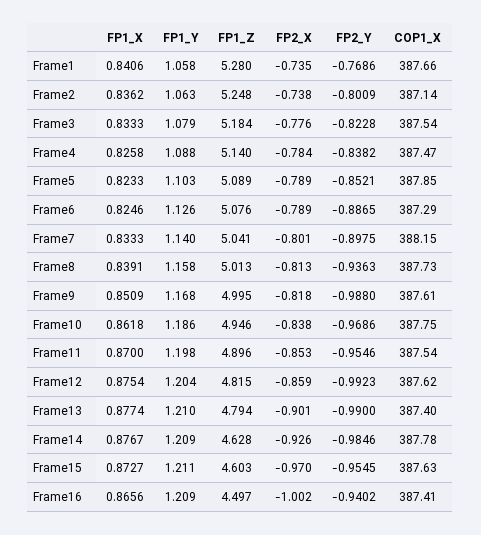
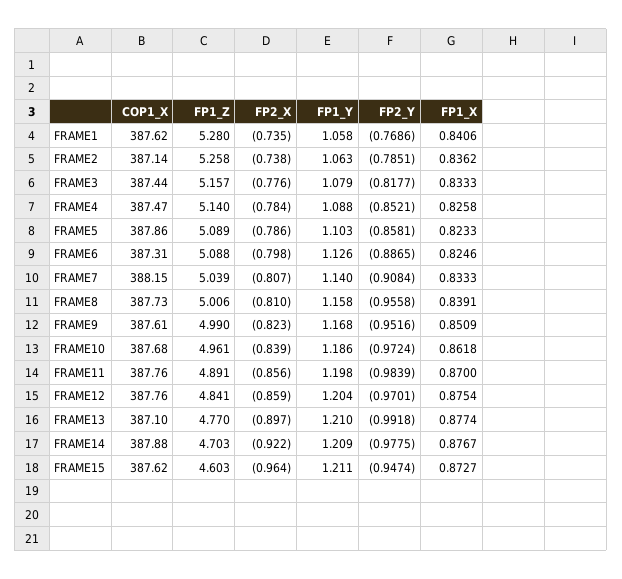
  {
    "FP1_X": {
      "Frame1": 0.8406,
      "Frame2": 0.8362,
      "Frame3": 0.8333,
      "Frame4": 0.8258,
      "Frame5": 0.8233,
      "Frame6": 0.8246,
      "Frame7": 0.8333,
      "Frame8": 0.8391,
      "Frame9": 0.8509,
      "Frame10": 0.8618,
      "Frame11": 0.87,
      "Frame12": 0.8754,
      "Frame13": 0.8774,
      "Frame14": 0.8767,
-     "Frame15": 0.8727,
+     "Frame15": 0.8727
-     "Frame16": 0.8656
    },
    "FP1_Y": {
      "Frame1": 1.058,
      "Frame2": 1.063,
      "Frame3": 1.079,
      "Frame4": 1.088,
      "Frame5": 1.103,
      "Frame6": 1.126,
      "Frame7": 1.14,
      "Frame8": 1.158,
      "Frame9": 1.168,
      "Frame10": 1.186,
      "Frame11": 1.198,
      "Frame12": 1.204,
      "Frame13": 1.21,
      "Frame14": 1.209,
-     "Frame15": 1.211,
+     "Frame15": 1.211
-     "Frame16": 1.209
    },
    "FP1_Z": {
      "Frame1": 5.28,
-     "Frame2": 5.248,
+     "Frame2": 5.258,
-     "Frame3": 5.184,
+     "Frame3": 5.157,
      "Frame4": 5.14,
      "Frame5": 5.089,
-     "Frame6": 5.076,
+     "Frame6": 5.088,
-     "Frame7": 5.041,
+     "Frame7": 5.039,
-     "Frame8": 5.013,
+     "Frame8": 5.006,
-     "Frame9": 4.995,
+     "Frame9": 4.99,
-     "Frame10": 4.946,
+     "Frame10": 4.961,
-     "Frame11": 4.896,
+     "Frame11": 4.891,
-     "Frame12": 4.815,
+     "Frame12": 4.841,
-     "Frame13": 4.794,
+     "Frame13": 4.77,
-     "Frame14": 4.628,
+     "Frame14": 4.703,
-     "Frame15": 4.603,
+     "Frame15": 4.603
-     "Frame16": 4.497
    },
    "FP2_X": {
      "Frame1": -0.735,
      "Frame2": -0.738,
      "Frame3": -0.776,
      "Frame4": -0.784,
-     "Frame5": -0.789,
+     "Frame5": -0.786,
-     "Frame6": -0.789,
+     "Frame6": -0.798,
-     "Frame7": -0.801,
+     "Frame7": -0.807,
-     "Frame8": -0.813,
+     "Frame8": -0.81,
-     "Frame9": -0.818,
+     "Frame9": -0.823,
-     "Frame10": -0.838,
+     "Frame10": -0.839,
-     "Frame11": -0.853,
+     "Frame11": -0.856,
      "Frame12": -0.859,
-     "Frame13": -0.901,
+     "Frame13": -0.897,
-     "Frame14": -0.926,
+     "Frame14": -0.922,
-     "Frame15": -0.97,
+     "Frame15": -0.964
-     "Frame16": -1.002
    },
    "FP2_Y": {
      "Frame1": -0.7686,
-     "Frame2": -0.8009,
+     "Frame2": -0.7851,
-     "Frame3": -0.8228,
+     "Frame3": -0.8177,
-     "Frame4": -0.8382,
+     "Frame4": -0.8521,
-     "Frame5": -0.8521,
+     "Frame5": -0.8581,
      "Frame6": -0.8865,
-     "Frame7": -0.8975,
+     "Frame7": -0.9084,
-     "Frame8": -0.9363,
+     "Frame8": -0.9558,
-     "Frame9": -0.988,
+     "Frame9": -0.9516,
-     "Frame10": -0.9686,
+     "Frame10": -0.9724,
-     "Frame11": -0.9546,
+     "Frame11": -0.9839,
-     "Frame12": -0.9923,
+     "Frame12": -0.9701,
-     "Frame13": -0.99,
+     "Frame13": -0.9918,
-     "Frame14": -0.9846,
+     "Frame14": -0.9775,
-     "Frame15": -0.9545,
+     "Frame15": -0.9474
-     "Frame16": -0.9402
    },
    "COP1_X": {
-     "Frame1": 387.66,
+     "Frame1": 387.62,
      "Frame2": 387.14,
-     "Frame3": 387.54,
+     "Frame3": 387.44,
      "Frame4": 387.47,
-     "Frame5": 387.85,
+     "Frame5": 387.86,
-     "Frame6": 387.29,
+     "Frame6": 387.31,
      "Frame7": 388.15,
      "Frame8": 387.73,
      "Frame9": 387.61,
-     "Frame10": 387.75,
+     "Frame10": 387.68,
-     "Frame11": 387.54,
+     "Frame11": 387.76,
-     "Frame12": 387.62,
+     "Frame12": 387.76,
-     "Frame13": 387.4,
+     "Frame13": 387.1,
-     "Frame14": 387.78,
+     "Frame14": 387.88,
-     "Frame15": 387.63,
+     "Frame15": 387.62
-     "Frame16": 387.41
    }
  }

